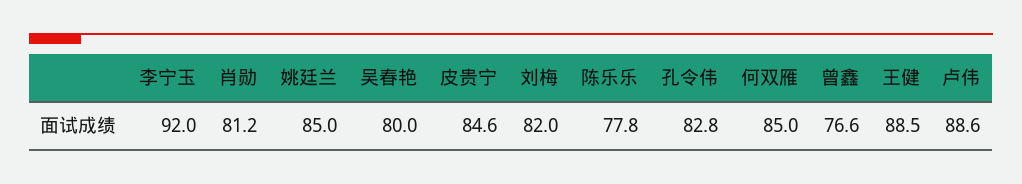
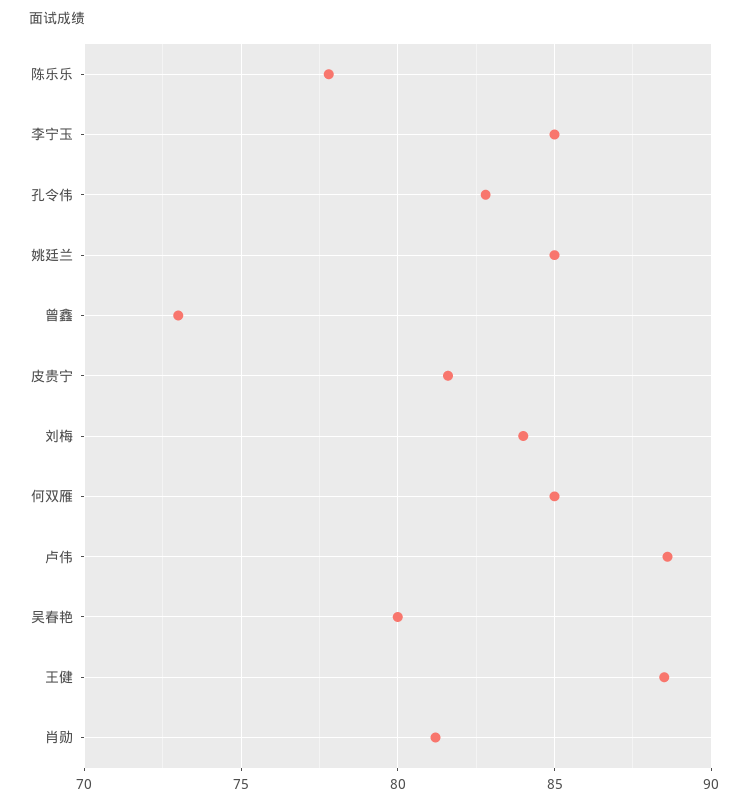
  {
-   "李宁玉": 92,
+   "李宁玉": 85,
    "肖勋": 81.2,
    "姚廷兰": 85,
    "吴春艳": 80,
-   "皮贵宁": 84.6,
+   "皮贵宁": 81.5,
-   "刘梅": 82,
+   "刘梅": 84,
    "陈乐乐": 77.8,
    "孔令伟": 82.8,
    "何双雁": 85,
-   "曾鑫": 76.6,
+   "曾鑫": 73,
    "王健": 88.5,
    "卢伟": 88.6
  }

